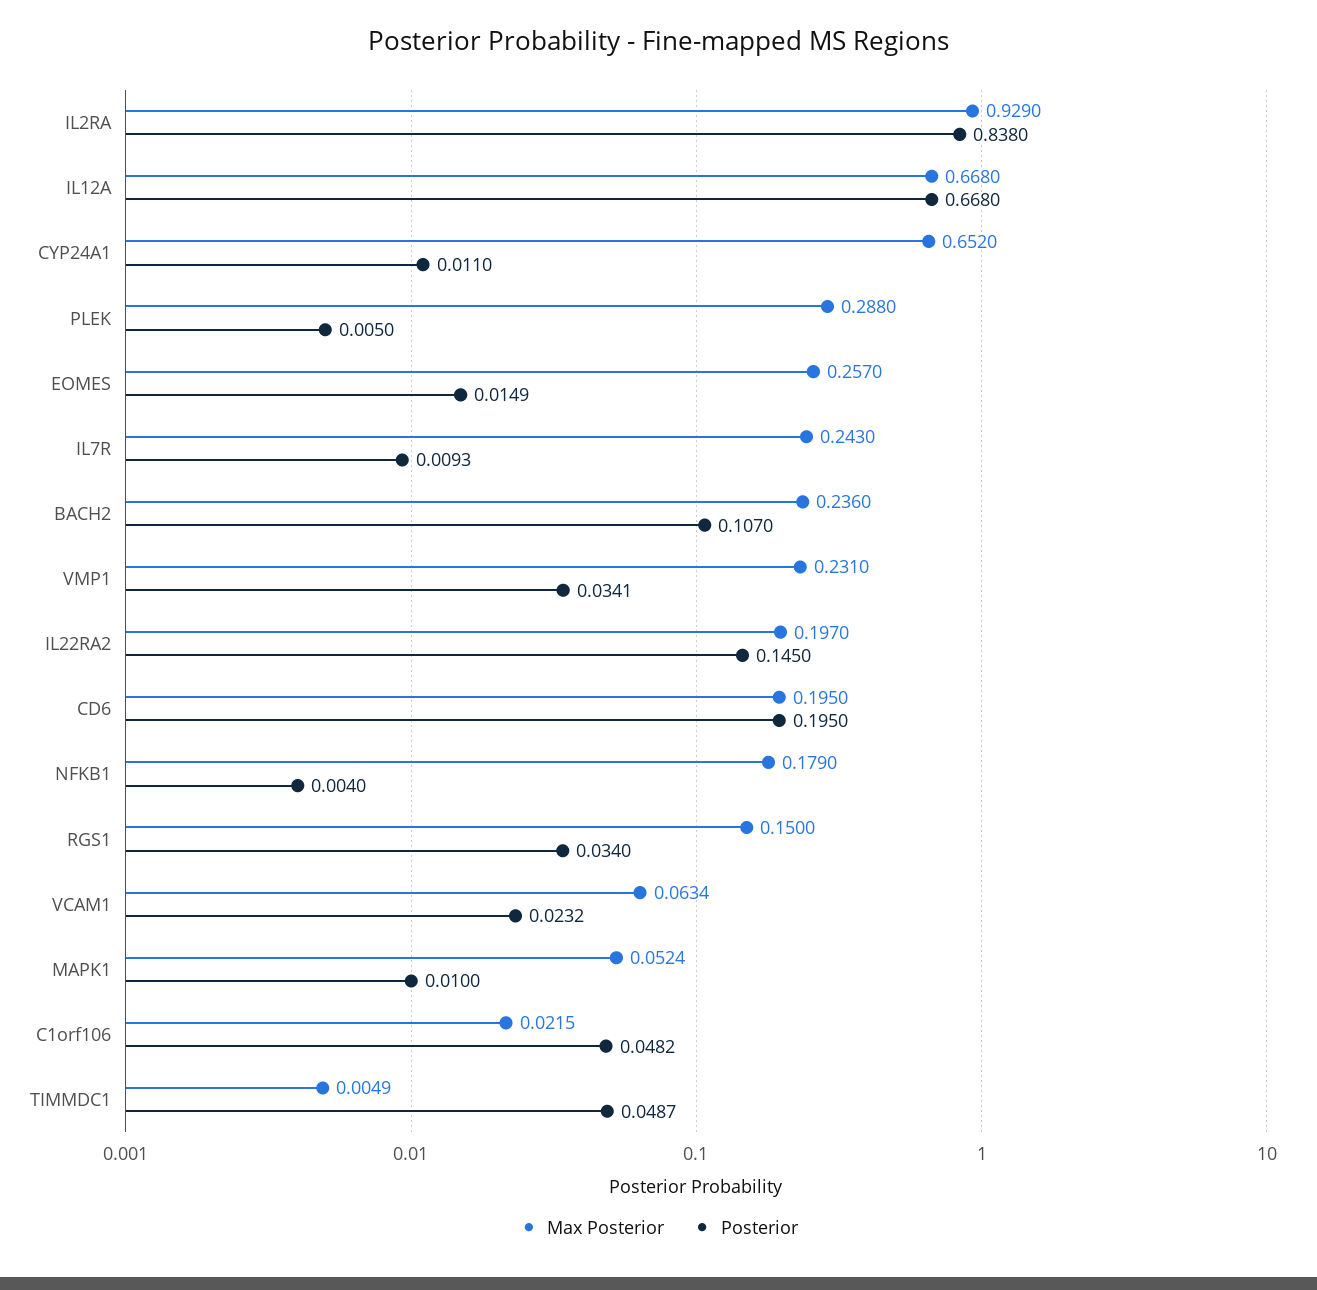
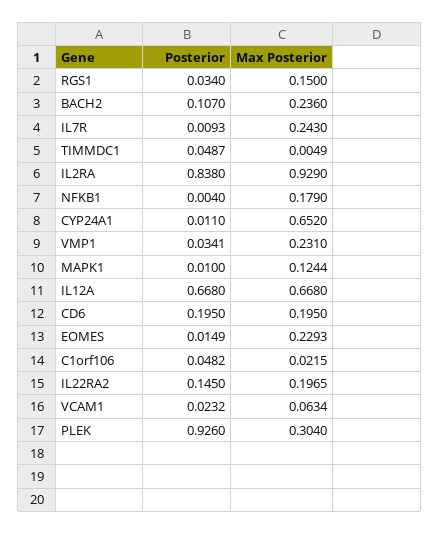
  {
    "Max Posterior": {
      "IL2RA": 0.929,
      "IL12A": 0.668,
      "CYP24A1": 0.652,
-     "PLEK": 0.288,
+     "PLEK": 0.304,
-     "EOMES": 0.257,
+     "EOMES": 0.2293,
      "IL7R": 0.243,
      "BACH2": 0.236,
      "VMP1": 0.231,
-     "IL22RA2": 0.197,
+     "IL22RA2": 0.1965,
      "CD6": 0.195,
      "NFKB1": 0.179,
      "RGS1": 0.15,
      "VCAM1": 0.0634,
-     "MAPK1": 0.0524,
+     "MAPK1": 0.1244,
      "C1orf106": 0.0215,
      "TIMMDC1": 0.0049
    },
    "Posterior": {
      "IL2RA": 0.838,
      "IL12A": 0.668,
      "CYP24A1": 0.011,
-     "PLEK": 0.005,
+     "PLEK": 0.926,
      "EOMES": 0.0149,
      "IL7R": 0.0093,
      "BACH2": 0.107,
      "VMP1": 0.0341,
      "IL22RA2": 0.145,
      "CD6": 0.195,
      "NFKB1": 0.004,
      "RGS1": 0.034,
      "VCAM1": 0.0232,
      "MAPK1": 0.01,
      "C1orf106": 0.0482,
      "TIMMDC1": 0.0487
    }
  }

